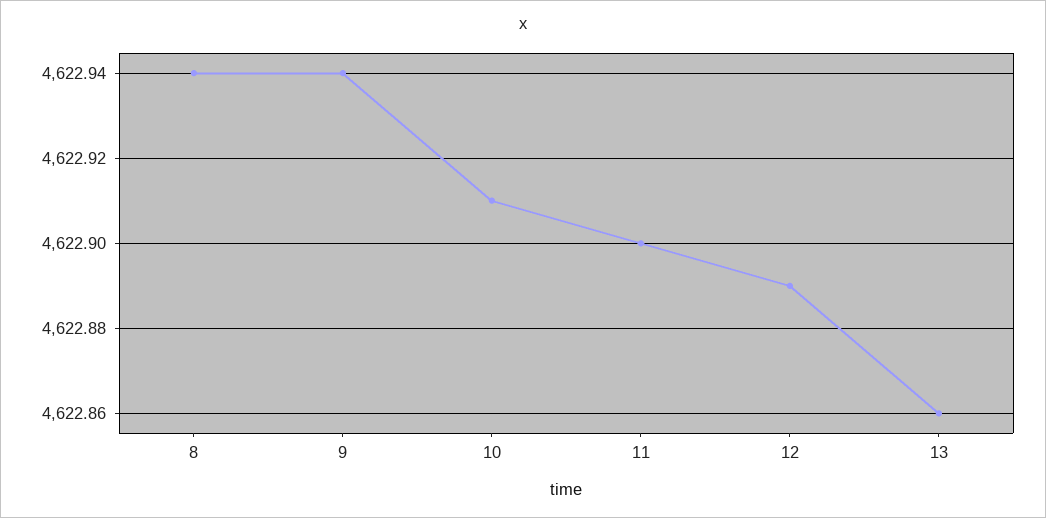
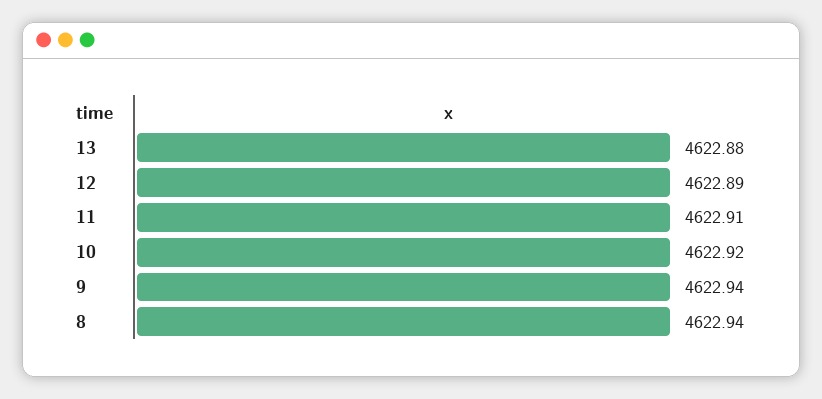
  {
    "8": 4622.94,
    "9": 4622.94,
-   "10": 4622.91,
+   "10": 4622.92,
-   "11": 4622.9,
+   "11": 4622.91,
    "12": 4622.89,
-   "13": 4622.86
+   "13": 4622.88
  }

